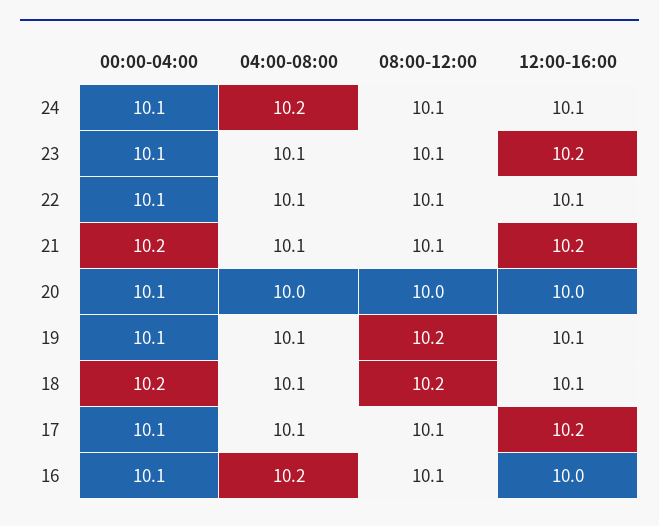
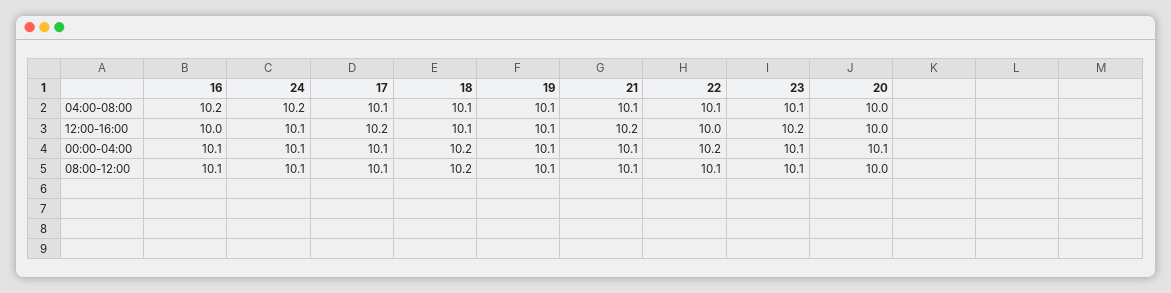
  {
    "00:00-04:00": {
      "24": 10.1,
      "23": 10.1,
-     "22": 10.1,
+     "22": 10.2,
-     "21": 10.2,
+     "21": 10.1,
      "20": 10.1,
      "19": 10.1,
      "18": 10.2,
      "17": 10.1,
      "16": 10.1
    },
    "04:00-08:00": {
      "24": 10.2,
      "23": 10.1,
      "22": 10.1,
      "21": 10.1,
      "20": 10,
      "19": 10.1,
      "18": 10.1,
      "17": 10.1,
      "16": 10.2
    },
    "08:00-12:00": {
      "24": 10.1,
      "23": 10.1,
      "22": 10.1,
      "21": 10.1,
      "20": 10,
-     "19": 10.2,
+     "19": 10.1,
      "18": 10.2,
      "17": 10.1,
      "16": 10.1
    },
    "12:00-16:00": {
      "24": 10.1,
      "23": 10.2,
-     "22": 10.1,
+     "22": 10,
      "21": 10.2,
      "20": 10,
      "19": 10.1,
      "18": 10.1,
      "17": 10.2,
      "16": 10
    }
  }

